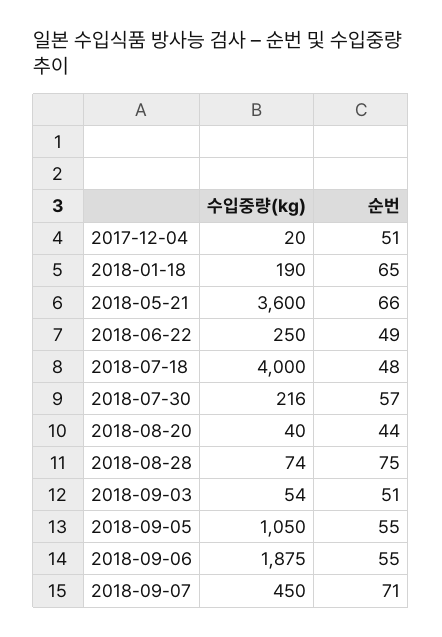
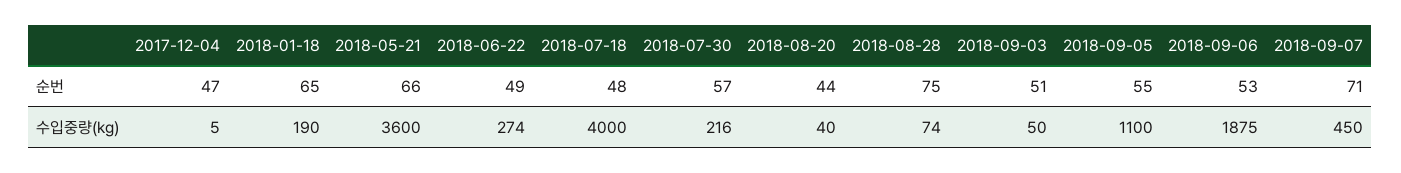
  {
    "수입중량(kg)": {
-     "2017-12-04": 20,
+     "2017-12-04": 5,
      "2018-01-18": 190,
      "2018-05-21": 3600,
-     "2018-06-22": 250,
+     "2018-06-22": 274,
      "2018-07-18": 4000,
      "2018-07-30": 216,
      "2018-08-20": 40,
      "2018-08-28": 74,
-     "2018-09-03": 54,
+     "2018-09-03": 50,
-     "2018-09-05": 1050,
+     "2018-09-05": 1100,
      "2018-09-06": 1875,
      "2018-09-07": 450
    },
    "순번": {
-     "2017-12-04": 51,
+     "2017-12-04": 47,
      "2018-01-18": 65,
      "2018-05-21": 66,
      "2018-06-22": 49,
      "2018-07-18": 48,
      "2018-07-30": 57,
      "2018-08-20": 44,
      "2018-08-28": 75,
      "2018-09-03": 51,
      "2018-09-05": 55,
-     "2018-09-06": 55,
+     "2018-09-06": 53,
      "2018-09-07": 71
    }
  }

